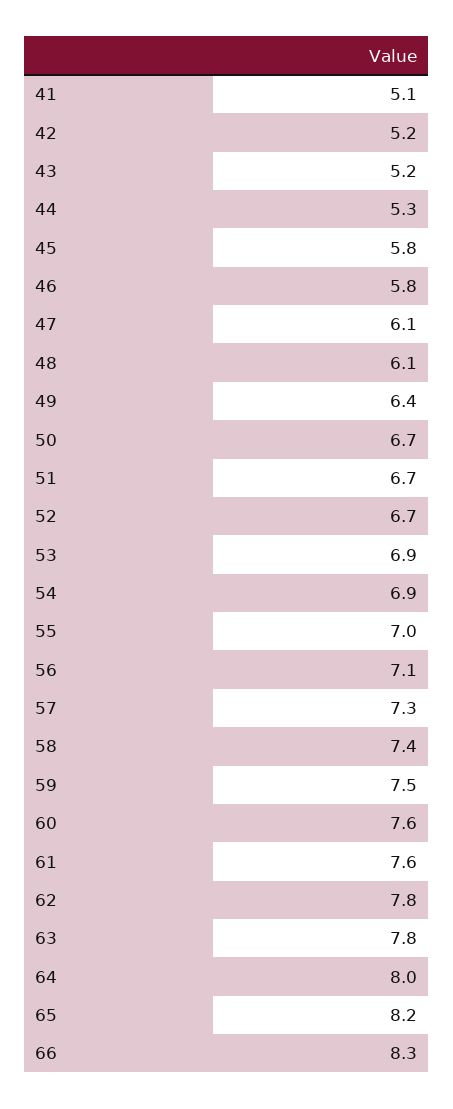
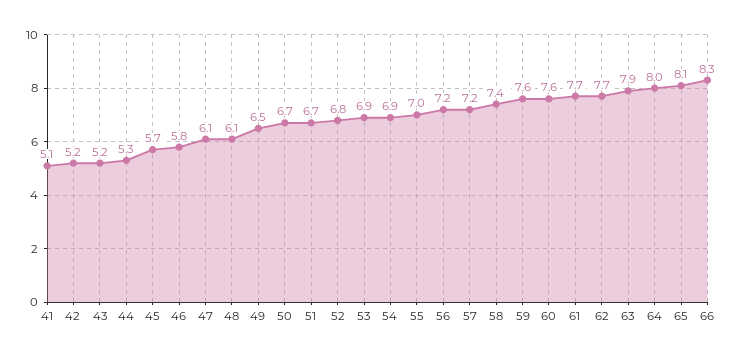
  {
    "41": 5.1,
    "42": 5.2,
    "43": 5.2,
    "44": 5.3,
-   "45": 5.8,
+   "45": 5.7,
    "46": 5.8,
    "47": 6.1,
    "48": 6.1,
-   "49": 6.4,
+   "49": 6.5,
    "50": 6.7,
    "51": 6.7,
-   "52": 6.7,
+   "52": 6.8,
    "53": 6.9,
    "54": 6.9,
    "55": 7,
-   "56": 7.1,
+   "56": 7.2,
-   "57": 7.3,
+   "57": 7.2,
    "58": 7.4,
-   "59": 7.5,
+   "59": 7.6,
    "60": 7.6,
-   "61": 7.6,
+   "61": 7.7,
-   "62": 7.8,
+   "62": 7.7,
-   "63": 7.8,
+   "63": 7.9,
    "64": 8,
-   "65": 8.2,
+   "65": 8.1,
    "66": 8.3
  }

